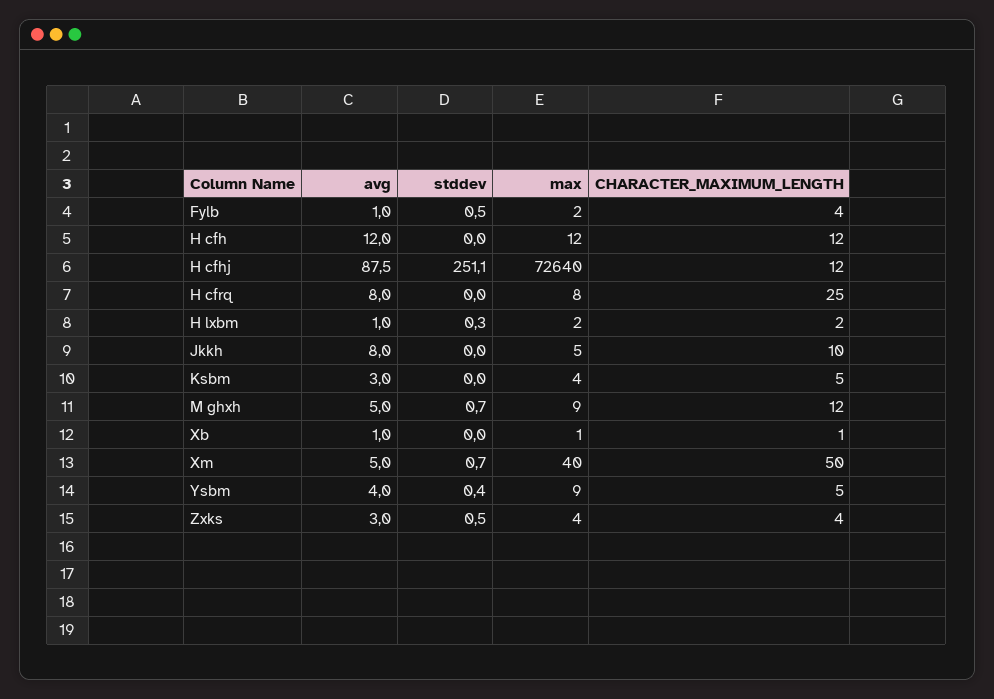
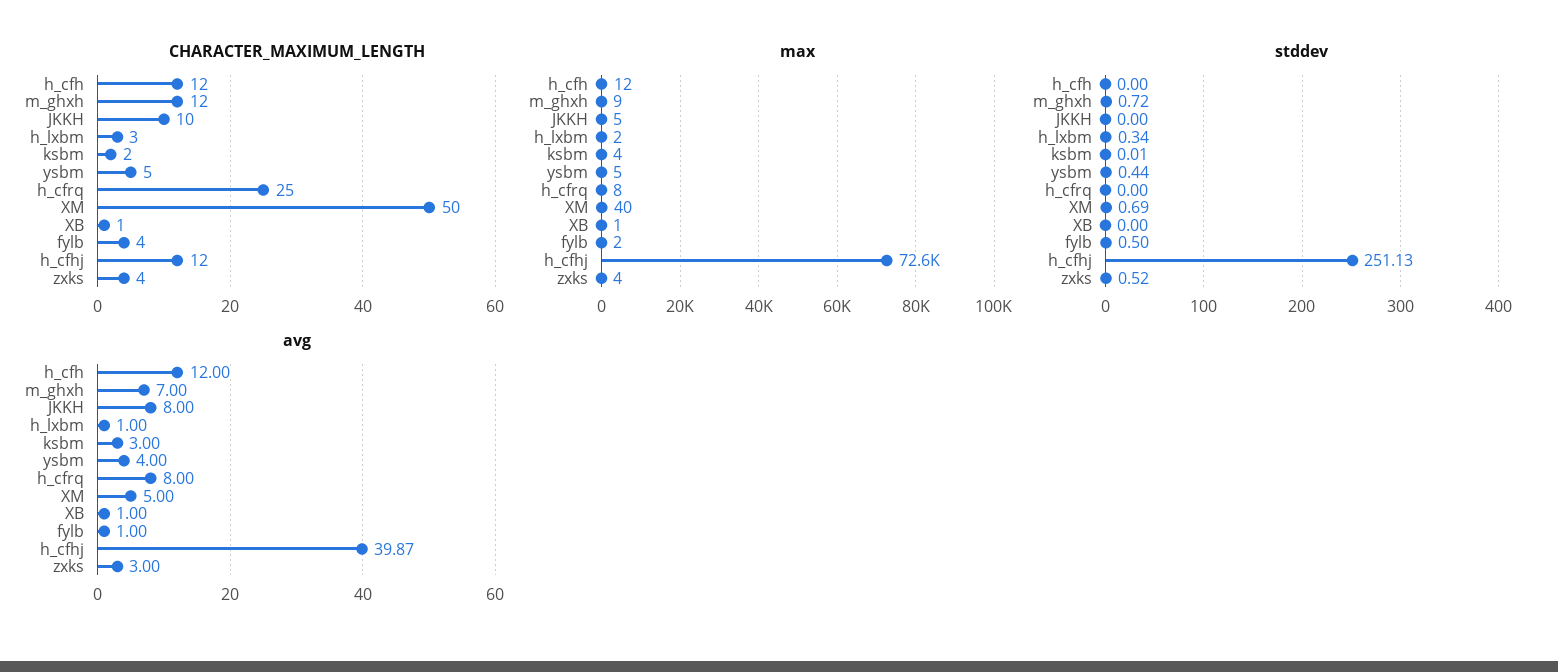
  {
    "avg": {
      "Fylb": 1,
      "H cfh": 12,
-     "H cfhj": 87.5,
+     "H cfhj": 39.87,
      "H cfrq": 8,
      "H lxbm": 1,
      "Jkkh": 8,
      "Ksbm": 3,
-     "M ghxh": 5,
+     "M ghxh": 7,
      "Xb": 1,
      "Xm": 5,
      "Ysbm": 4,
      "Zxks": 3
    },
    "stddev": {
      "Fylb": 0.5,
      "H cfh": 0,
      "H cfhj": 251.13,
      "H cfrq": 0,
      "H lxbm": 0.34,
      "Jkkh": 0,
      "Ksbm": 0.01,
      "M ghxh": 0.72,
      "Xb": 0,
      "Xm": 0.69,
      "Ysbm": 0.44,
      "Zxks": 0.52
    },
    "max": {
      "Fylb": 2,
      "H cfh": 12,
      "H cfhj": 72640,
      "H cfrq": 8,
      "H lxbm": 2,
      "Jkkh": 5,
      "Ksbm": 4,
      "M ghxh": 9,
      "Xb": 1,
      "Xm": 40,
-     "Ysbm": 9,
+     "Ysbm": 5,
      "Zxks": 4
    },
    "CHARACTER_MAXIMUM_LENGTH": {
      "Fylb": 4,
      "H cfh": 12,
      "H cfhj": 12,
      "H cfrq": 25,
-     "H lxbm": 2,
+     "H lxbm": 3,
      "Jkkh": 10,
-     "Ksbm": 5,
+     "Ksbm": 2,
      "M ghxh": 12,
      "Xb": 1,
      "Xm": 50,
      "Ysbm": 5,
      "Zxks": 4
    }
  }

